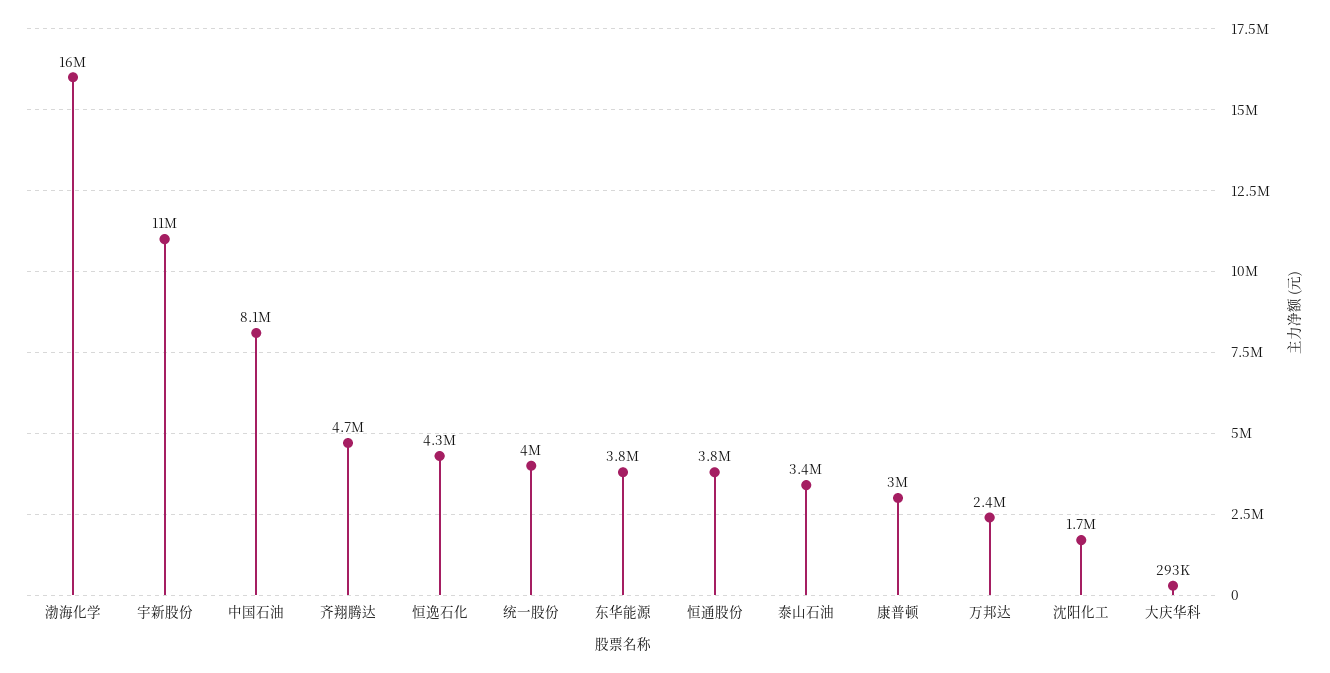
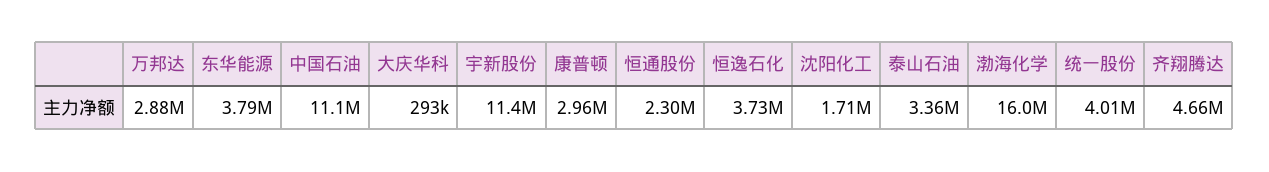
  {
    "渤海化学": 16000000,
    "宇新股份": 11400000,
-   "中国石油": 8100000,
+   "中国石油": 11100000,
    "齐翔腾达": 4660000,
-   "恒逸石化": 4300000,
+   "恒逸石化": 3730000,
    "统一股份": 4010000,
    "东华能源": 3790000,
-   "恒通股份": 3800000,
+   "恒通股份": 2300000,
    "泰山石油": 3360000,
    "康普顿": 2960000,
-   "万邦达": 2400000,
+   "万邦达": 2880000,
    "沈阳化工": 1710000,
    "大庆华科": 293000
  }

